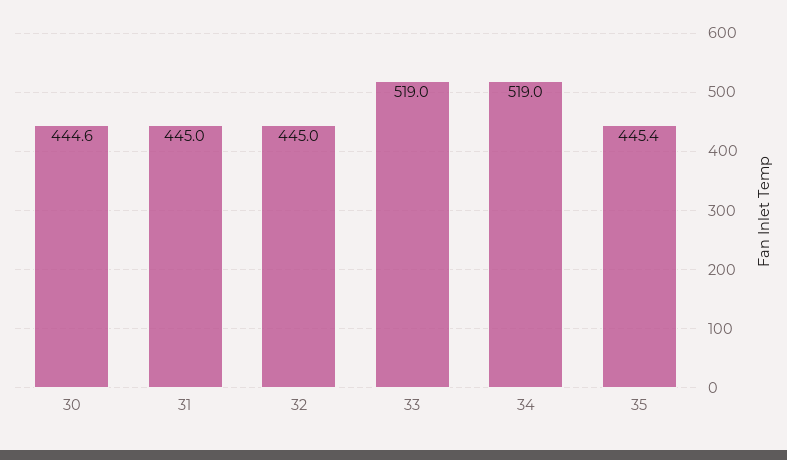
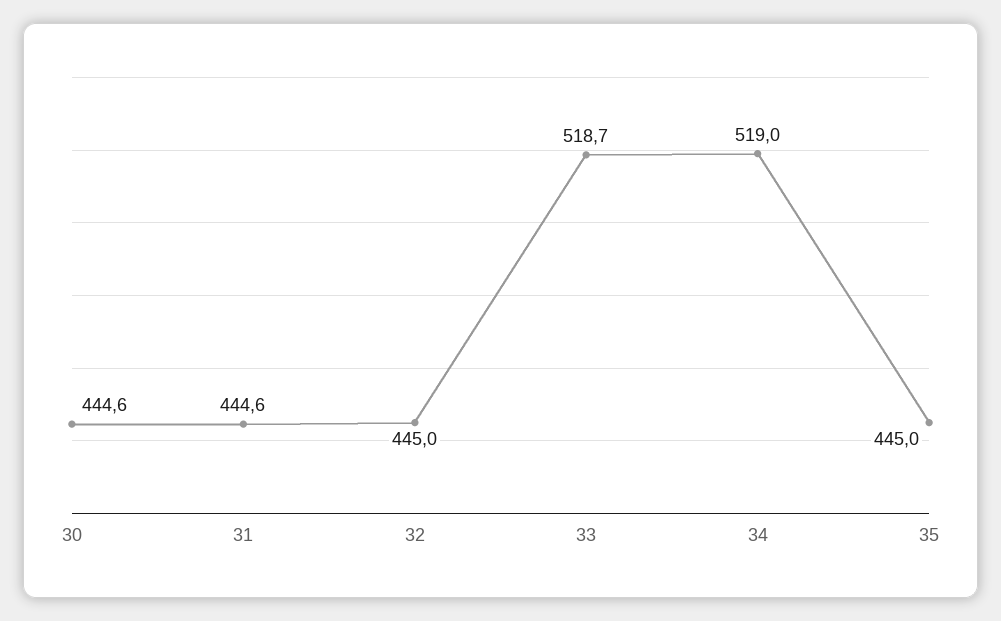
  {
    "30": 444.6,
-   "31": 445,
+   "31": 444.6,
    "32": 445,
-   "33": 519,
+   "33": 518.7,
    "34": 519,
-   "35": 445.4
+   "35": 445
  }

